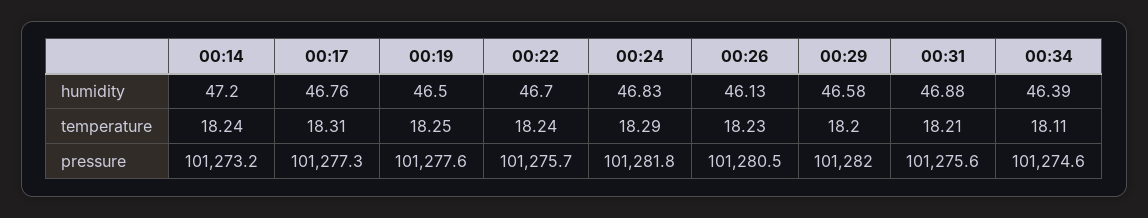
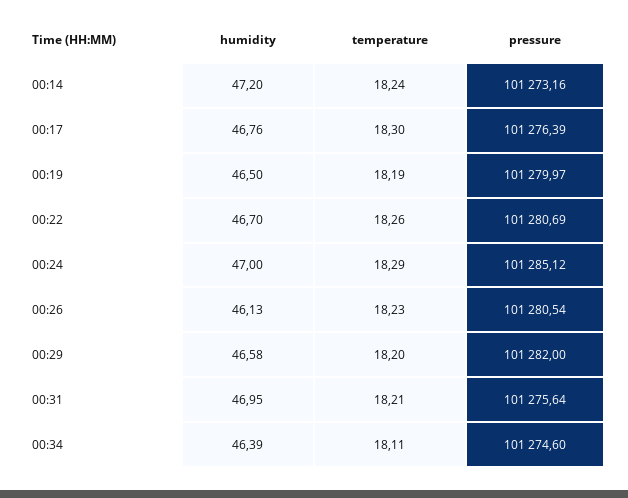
  {
    "00:14": {
      "humidity": 47.2,
      "temperature": 18.24,
      "pressure": 101273.16
    },
    "00:17": {
      "humidity": 46.76,
-     "temperature": 18.31,
+     "temperature": 18.3,
-     "pressure": 101277.3
+     "pressure": 101276.39
    },
    "00:19": {
      "humidity": 46.5,
-     "temperature": 18.25,
+     "temperature": 18.19,
-     "pressure": 101277.6
+     "pressure": 101279.97
    },
    "00:22": {
      "humidity": 46.7,
-     "temperature": 18.24,
+     "temperature": 18.26,
-     "pressure": 101275.7
+     "pressure": 101280.69
    },
    "00:24": {
-     "humidity": 46.83,
+     "humidity": 47,
      "temperature": 18.29,
-     "pressure": 101281.8
+     "pressure": 101285.12
    },
    "00:26": {
      "humidity": 46.13,
      "temperature": 18.23,
      "pressure": 101280.54
    },
    "00:29": {
      "humidity": 46.58,
      "temperature": 18.2,
      "pressure": 101282
    },
    "00:31": {
-     "humidity": 46.88,
+     "humidity": 46.95,
      "temperature": 18.21,
      "pressure": 101275.64
    },
    "00:34": {
      "humidity": 46.39,
      "temperature": 18.11,
      "pressure": 101274.6
    }
  }

